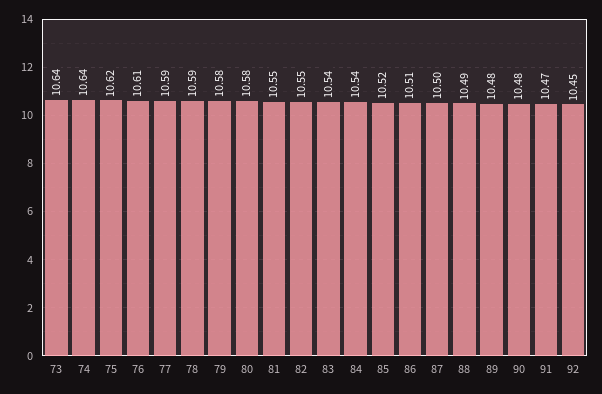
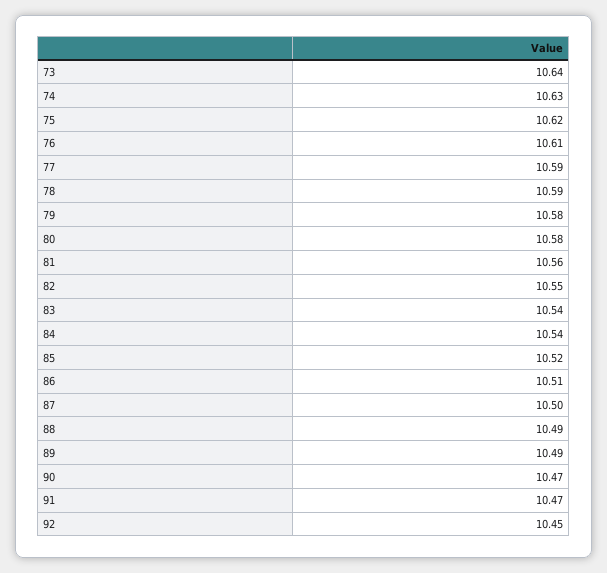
  {
    "73": 10.64,
-   "74": 10.64,
+   "74": 10.63,
    "75": 10.62,
    "76": 10.61,
    "77": 10.59,
    "78": 10.59,
    "79": 10.58,
    "80": 10.58,
-   "81": 10.55,
+   "81": 10.56,
    "82": 10.55,
    "83": 10.54,
    "84": 10.54,
    "85": 10.52,
    "86": 10.51,
    "87": 10.5,
    "88": 10.49,
-   "89": 10.48,
+   "89": 10.49,
-   "90": 10.48,
+   "90": 10.47,
    "91": 10.47,
    "92": 10.45
  }

